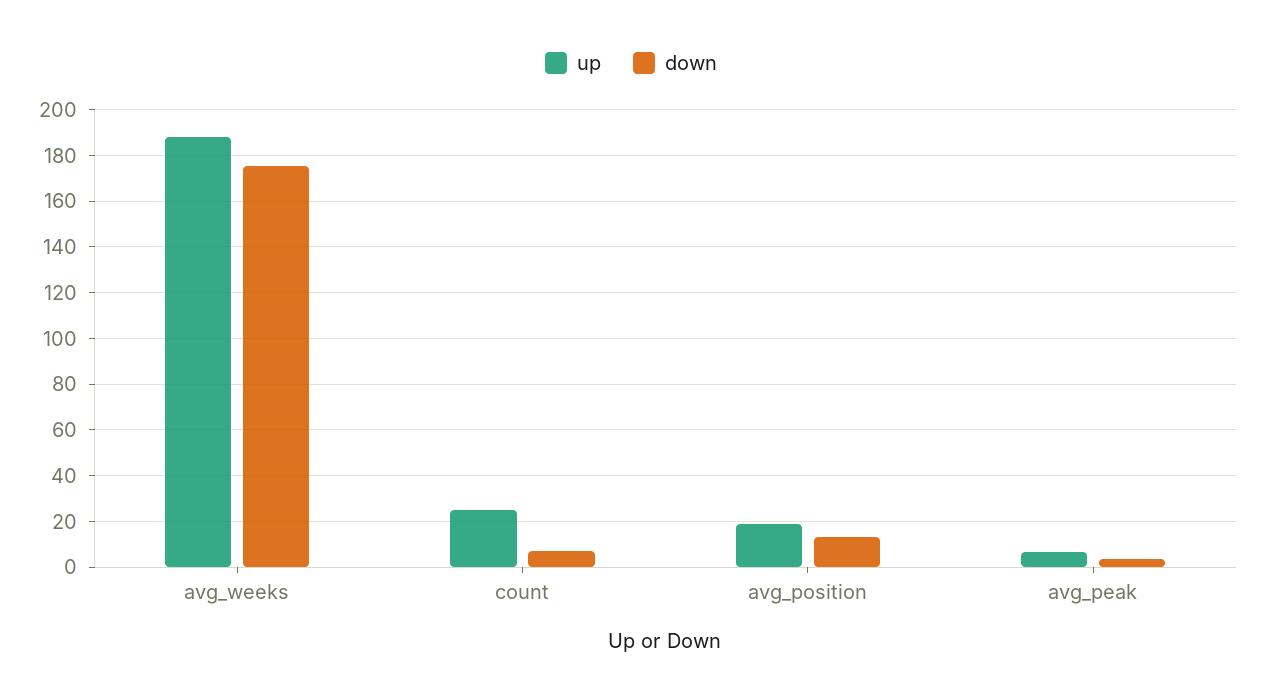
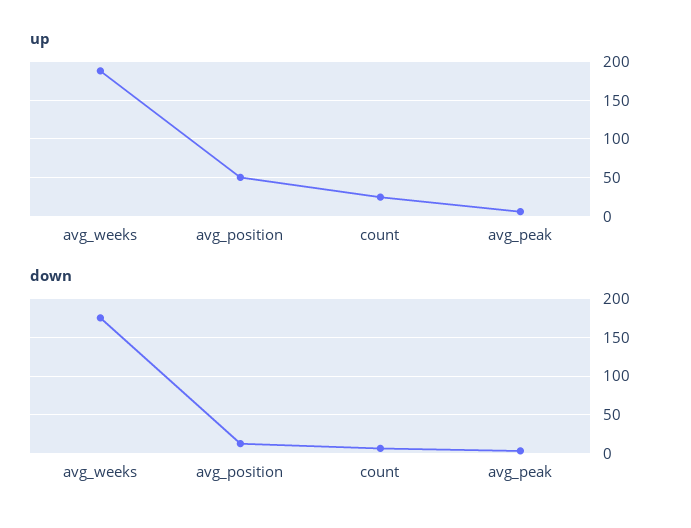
  {
    "up": {
      "avg_weeks": 190,
      "count": 25,
-     "avg_position": 20,
+     "avg_position": 50,
      "avg_peak": 5
    },
    "down": {
      "avg_weeks": 175,
      "count": 5,
      "avg_position": 15,
      "avg_peak": 5
    }
  }

